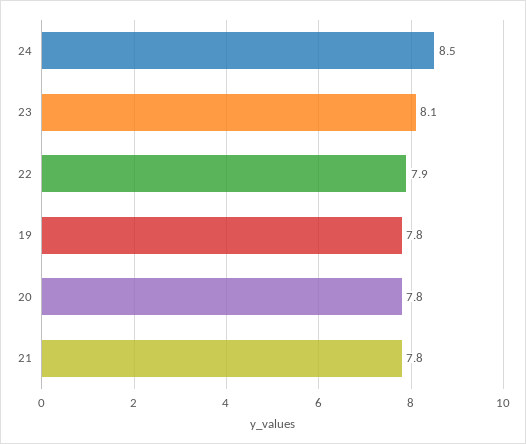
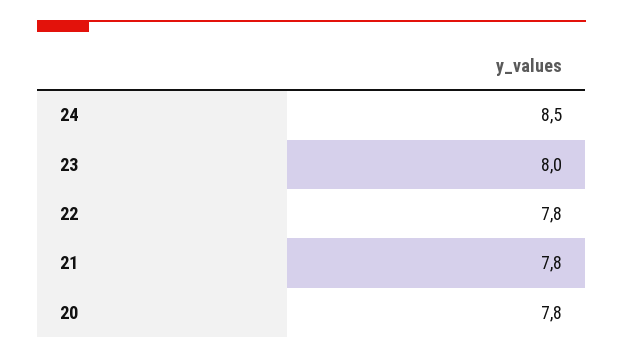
  {
    "24": 8.5,
-   "23": 8.1,
+   "23": 8,
-   "22": 7.9,
+   "22": 7.8,
-   "19": 7.8,
    "20": 7.8,
    "21": 7.8
  }

